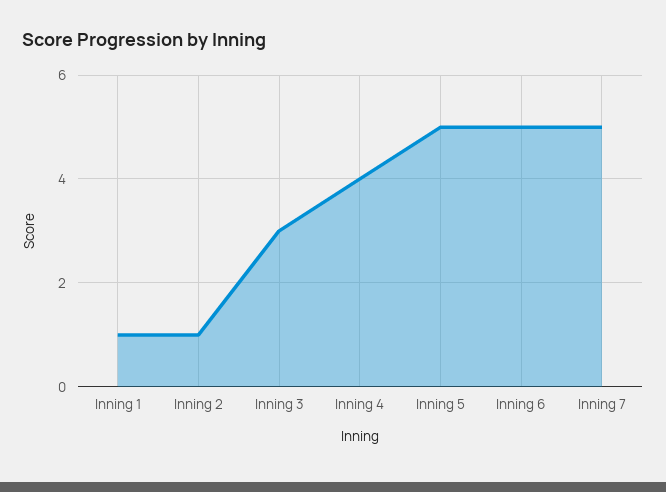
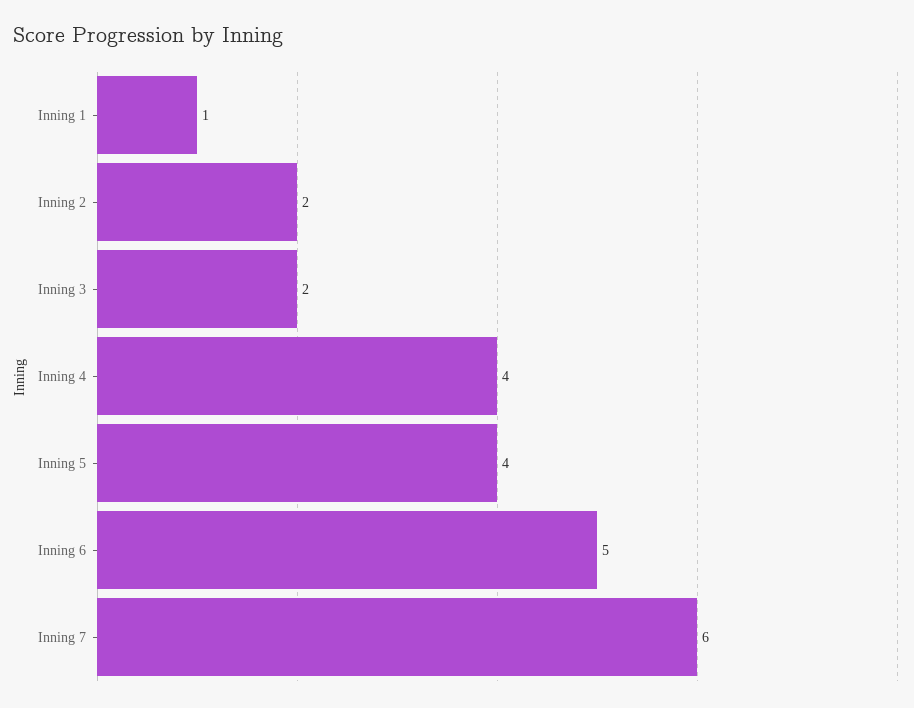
  {
    "Inning 1": 1,
-   "Inning 2": 1,
+   "Inning 2": 2,
-   "Inning 3": 3,
+   "Inning 3": 2,
    "Inning 4": 4,
-   "Inning 5": 5,
+   "Inning 5": 4,
    "Inning 6": 5,
-   "Inning 7": 5
+   "Inning 7": 6
  }

